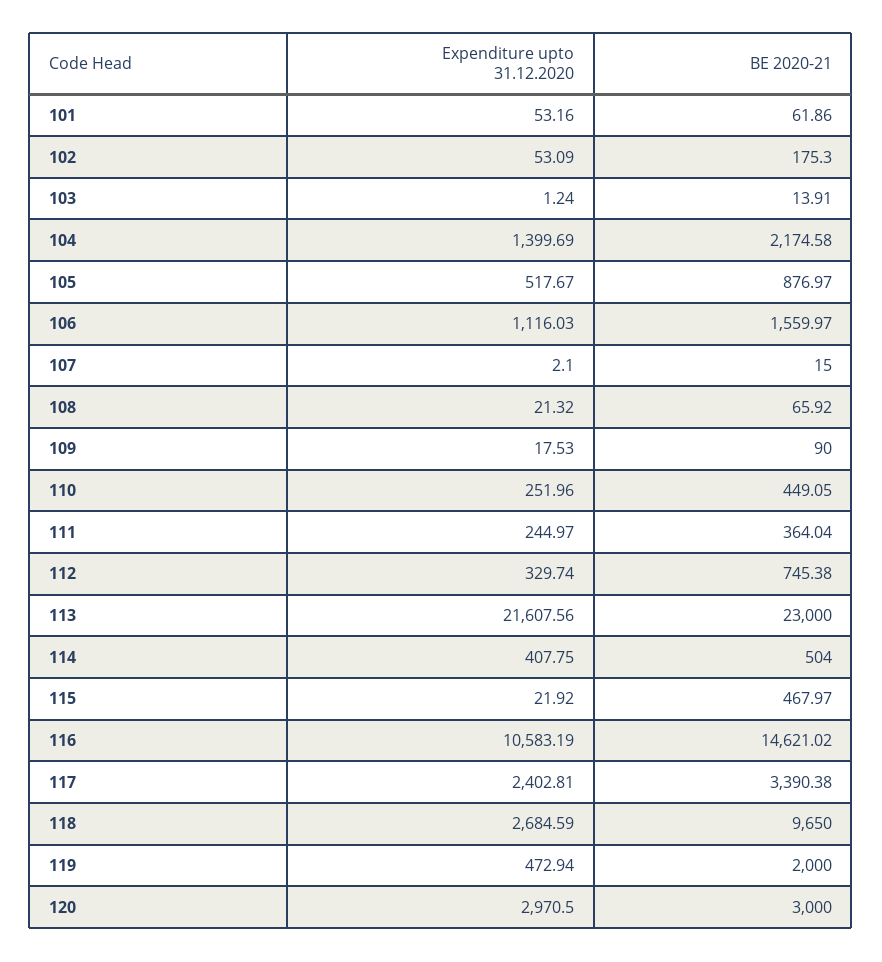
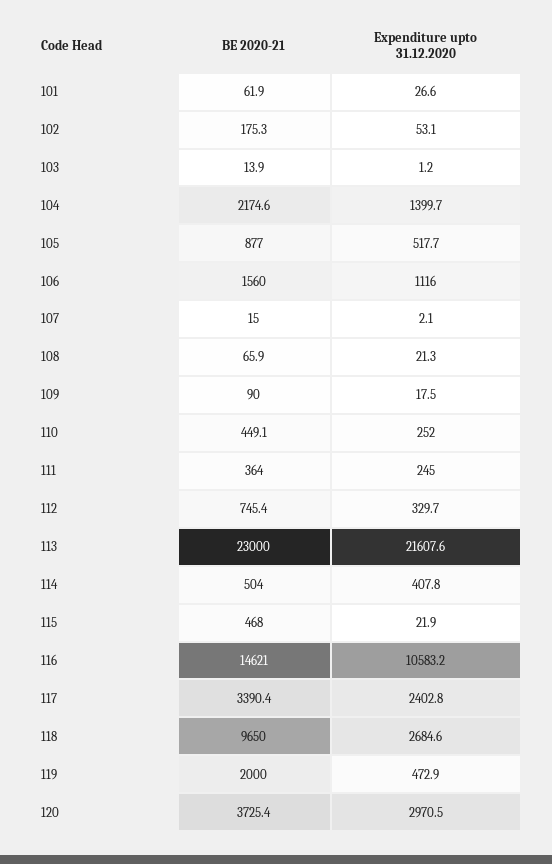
  {
    "Expenditure upto 31.12.2020": {
-     "101": 53.16,
+     "101": 26.6,
      "102": 53.09,
      "103": 1.24,
      "104": 1399.69,
      "105": 517.67,
      "106": 1116.03,
      "107": 2.1,
      "108": 21.32,
      "109": 17.53,
      "110": 251.96,
      "111": 244.97,
      "112": 329.74,
      "113": 21607.56,
      "114": 407.75,
      "115": 21.92,
      "116": 10583.19,
      "117": 2402.81,
      "118": 2684.59,
      "119": 472.94,
      "120": 2970.5
    },
    "BE 2020-21": {
      "101": 61.86,
      "102": 175.3,
      "103": 13.91,
      "104": 2174.58,
      "105": 876.97,
      "106": 1559.97,
      "107": 15,
      "108": 65.92,
      "109": 90,
      "110": 449.05,
      "111": 364.04,
      "112": 745.38,
      "113": 23000,
      "114": 504,
      "115": 467.97,
      "116": 14621.02,
      "117": 3390.38,
      "118": 9650,
      "119": 2000,
-     "120": 3000
+     "120": 3725.4
    }
  }

